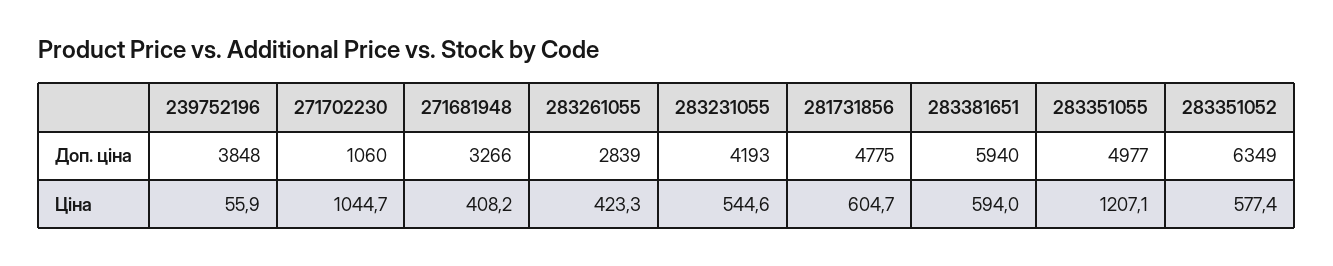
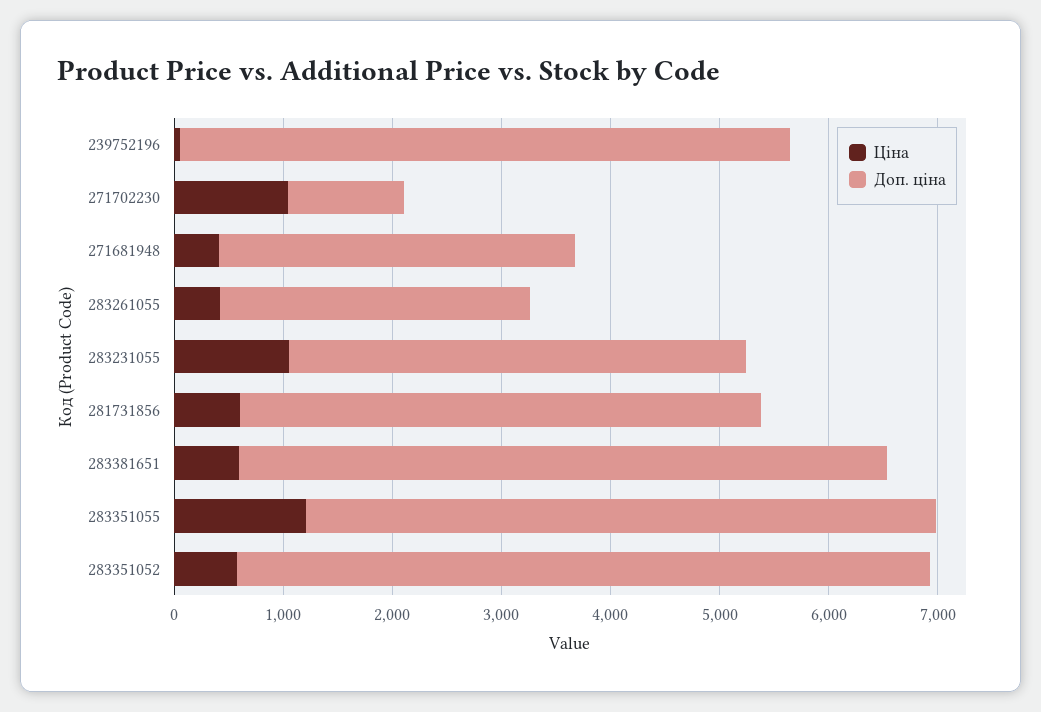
  {
    "Доп. ціна": {
-     "239752196": 3848,
+     "239752196": 5600,
      "271702230": 1060,
      "271681948": 3266,
      "283261055": 2839,
      "283231055": 4193,
      "281731856": 4775,
      "283381651": 5940,
-     "283351055": 4977,
+     "283351055": 5800,
      "283351052": 6349
    },
    "Ціна": {
      "239752196": 55.9,
      "271702230": 1044.7,
      "271681948": 408.2,
      "283261055": 423.3,
-     "283231055": 544.6,
+     "283231055": 1000,
      "281731856": 604.7,
      "283381651": 594,
      "283351055": 1207.1,
      "283351052": 577.4
    }
  }

